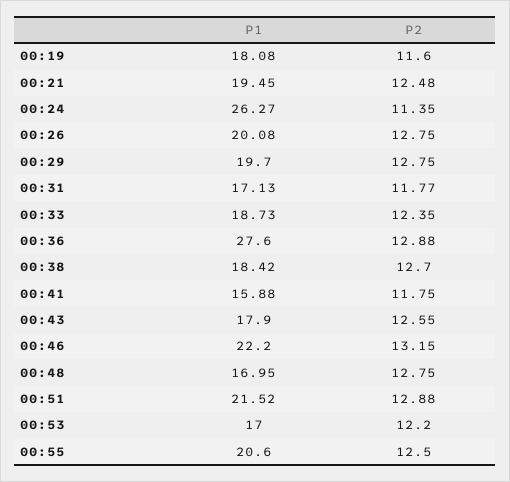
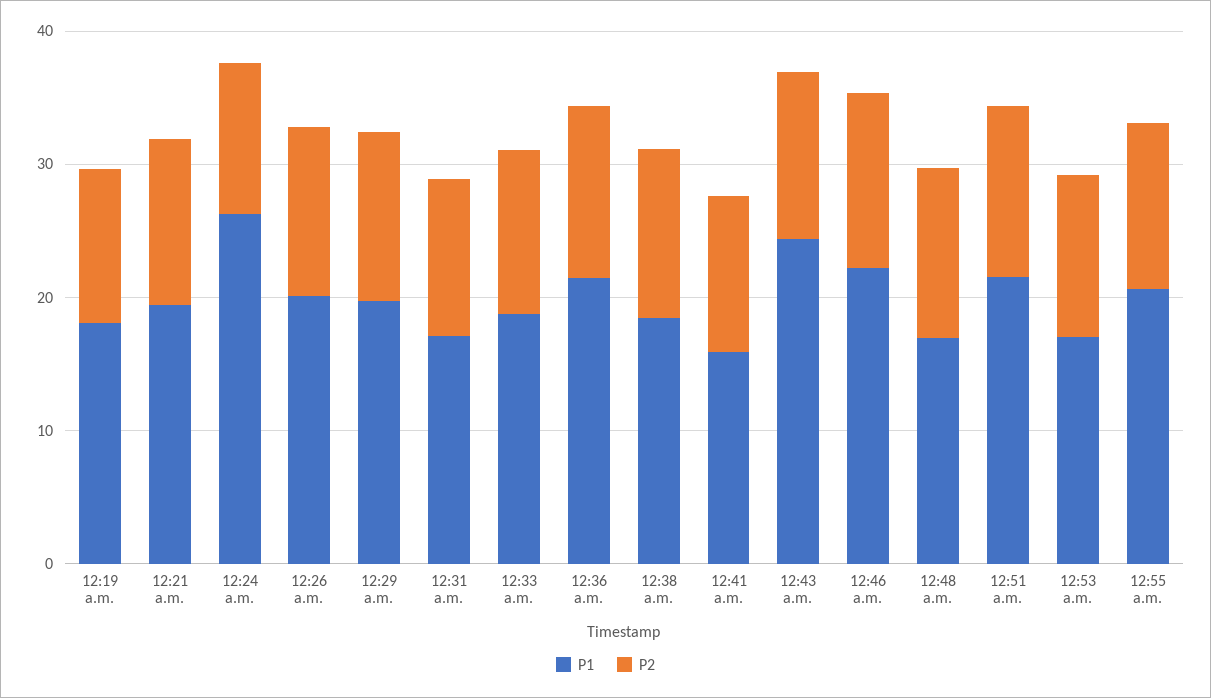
  {
    "P1": {
      "00:19": 18.08,
      "00:21": 19.45,
      "00:24": 26.27,
      "00:26": 20.08,
      "00:29": 19.7,
      "00:31": 17.13,
      "00:33": 18.73,
-     "00:36": 27.6,
+     "00:36": 22,
      "00:38": 18.42,
      "00:41": 15.88,
-     "00:43": 17.9,
+     "00:43": 24,
      "00:46": 22.2,
      "00:48": 16.95,
      "00:51": 21.52,
      "00:53": 17,
      "00:55": 20.6
    },
    "P2": {
      "00:19": 11.6,
      "00:21": 12.48,
      "00:24": 11.35,
      "00:26": 12.75,
      "00:29": 12.75,
      "00:31": 11.77,
      "00:33": 12.35,
      "00:36": 12.88,
      "00:38": 12.7,
      "00:41": 11.75,
      "00:43": 12.55,
      "00:46": 13.15,
      "00:48": 12.75,
      "00:51": 12.88,
      "00:53": 12.2,
      "00:55": 12.5
    }
  }

